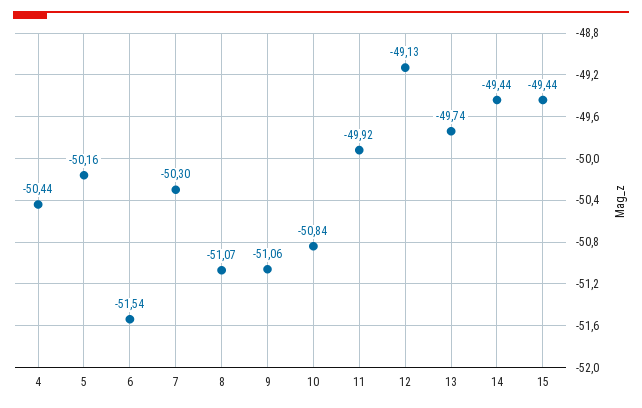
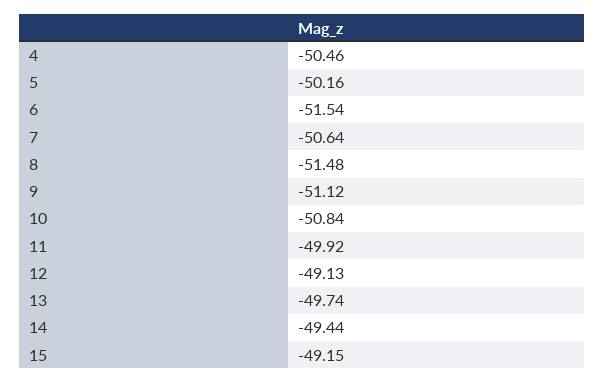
  {
-   "4": -50.44,
+   "4": -50.46,
    "5": -50.16,
    "6": -51.54,
-   "7": -50.3,
+   "7": -50.64,
-   "8": -51.07,
+   "8": -51.48,
-   "9": -51.06,
+   "9": -51.12,
    "10": -50.84,
    "11": -49.92,
    "12": -49.13,
    "13": -49.74,
    "14": -49.44,
-   "15": -49.44
+   "15": -49.15
  }

